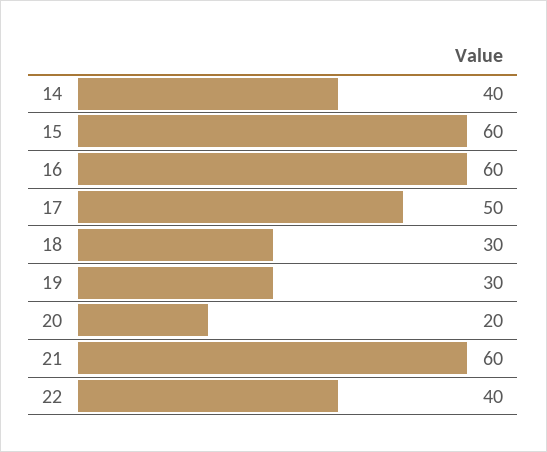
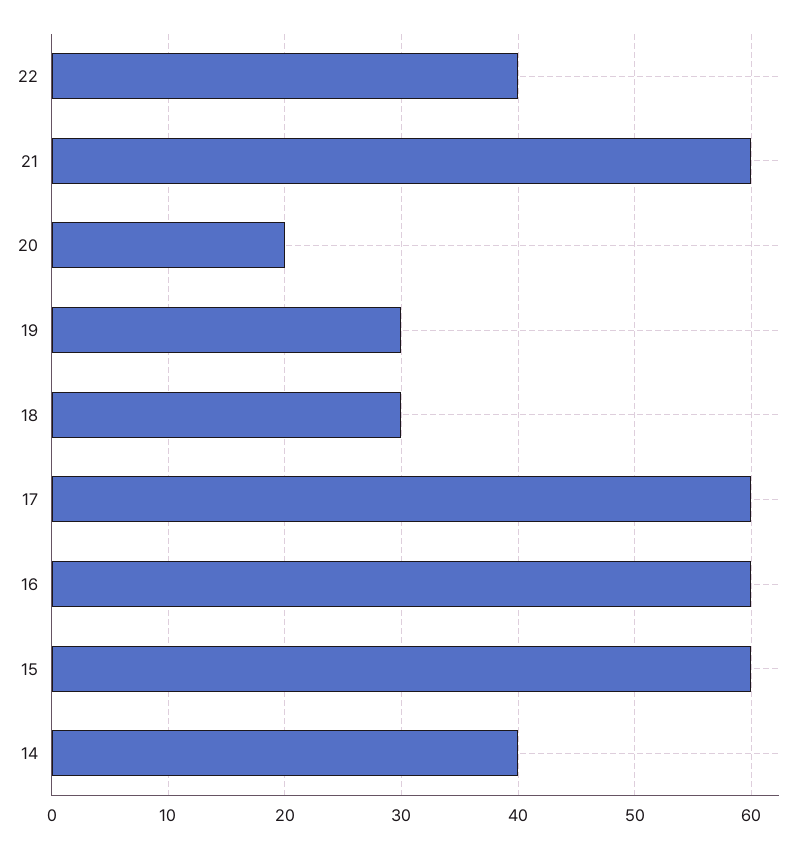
  {
    "14": 40,
    "15": 60,
    "16": 60,
-   "17": 50,
+   "17": 60,
    "18": 30,
    "19": 30,
    "20": 20,
    "21": 60,
    "22": 40
  }

